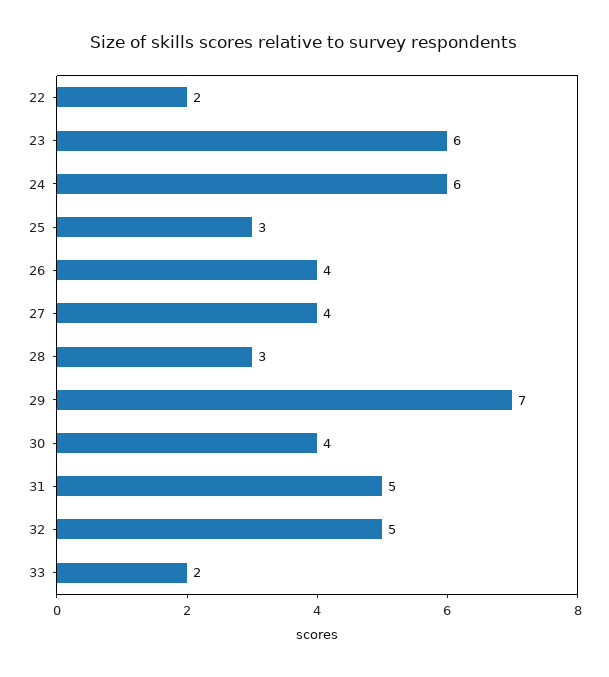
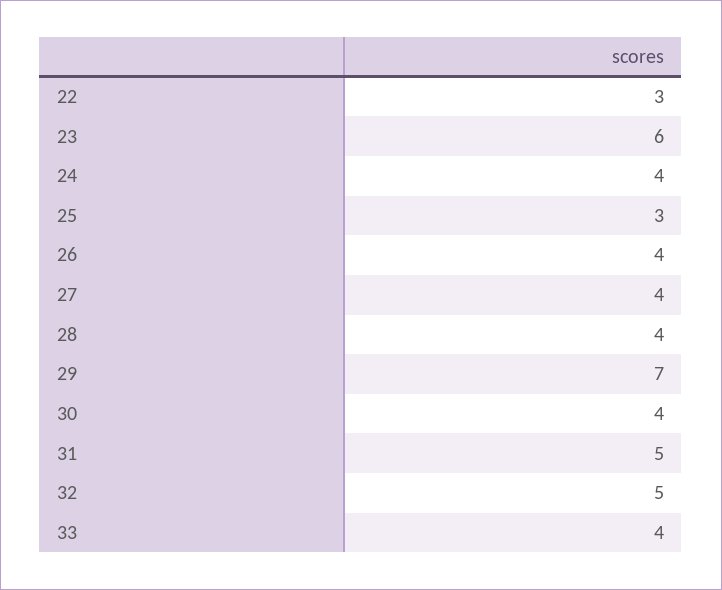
  {
-   "22": 2,
+   "22": 3,
    "23": 6,
-   "24": 6,
+   "24": 4,
    "25": 3,
    "26": 4,
    "27": 4,
-   "28": 3,
+   "28": 4,
    "29": 7,
    "30": 4,
    "31": 5,
    "32": 5,
-   "33": 2
+   "33": 4
  }

